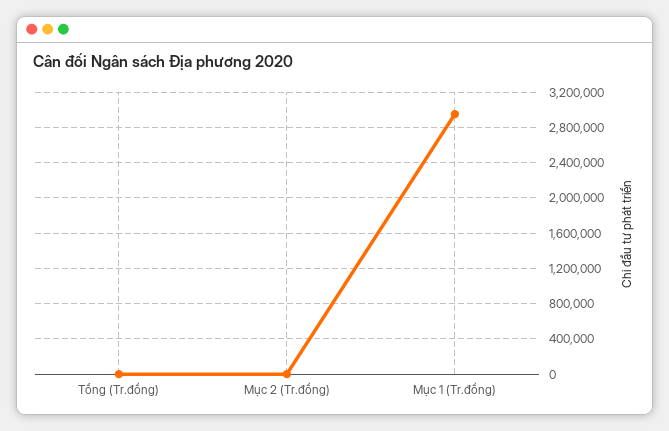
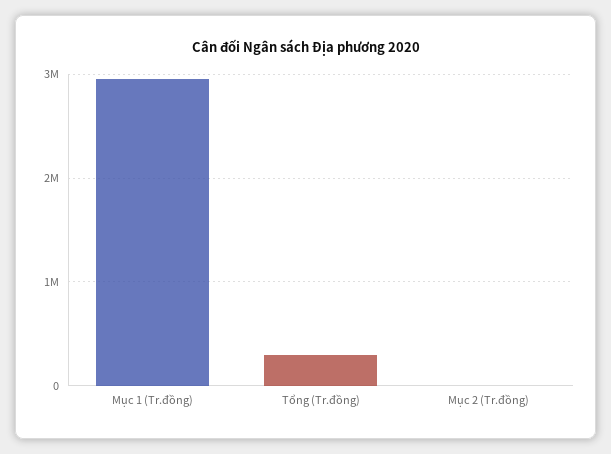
  {
-   "Tổng (Tr.đồng)": 0,
+   "Tổng (Tr.đồng)": 300000,
    "Mục 2 (Tr.đồng)": 0,
    "Mục 1 (Tr.đồng)": 3000000
  }

